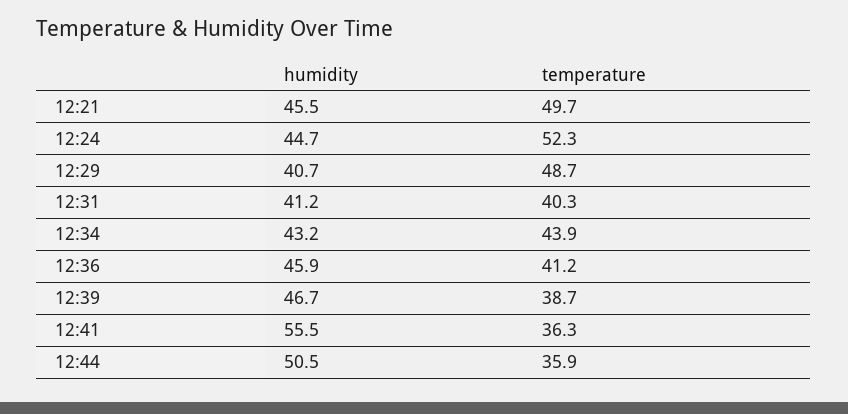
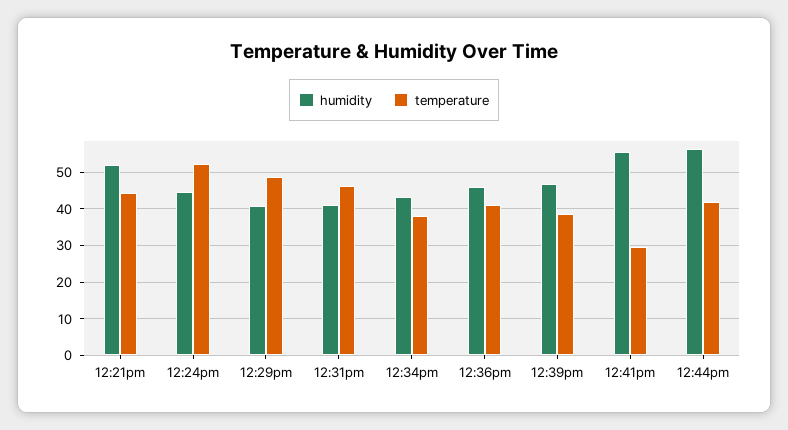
  {
    "humidity": {
-     "12:21": 45.5,
+     "12:21": 52,
      "12:24": 44.7,
      "12:29": 40.7,
      "12:31": 41.2,
      "12:34": 43.2,
      "12:36": 45.9,
      "12:39": 46.7,
      "12:41": 55.5,
-     "12:44": 50.5
+     "12:44": 56
    },
    "temperature": {
-     "12:21": 49.7,
+     "12:21": 44,
      "12:24": 52.3,
      "12:29": 48.7,
-     "12:31": 40.3,
+     "12:31": 46,
-     "12:34": 43.9,
+     "12:34": 38,
      "12:36": 41.2,
      "12:39": 38.7,
-     "12:41": 36.3,
+     "12:41": 30,
-     "12:44": 35.9
+     "12:44": 42
    }
  }

